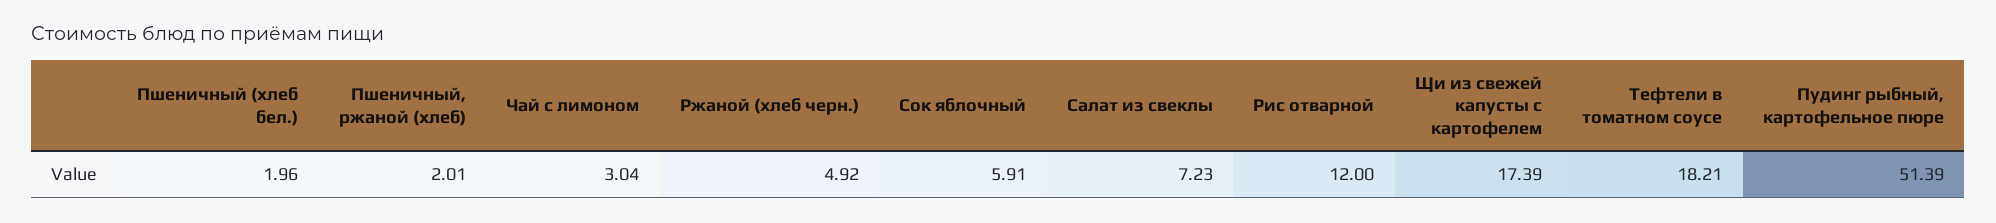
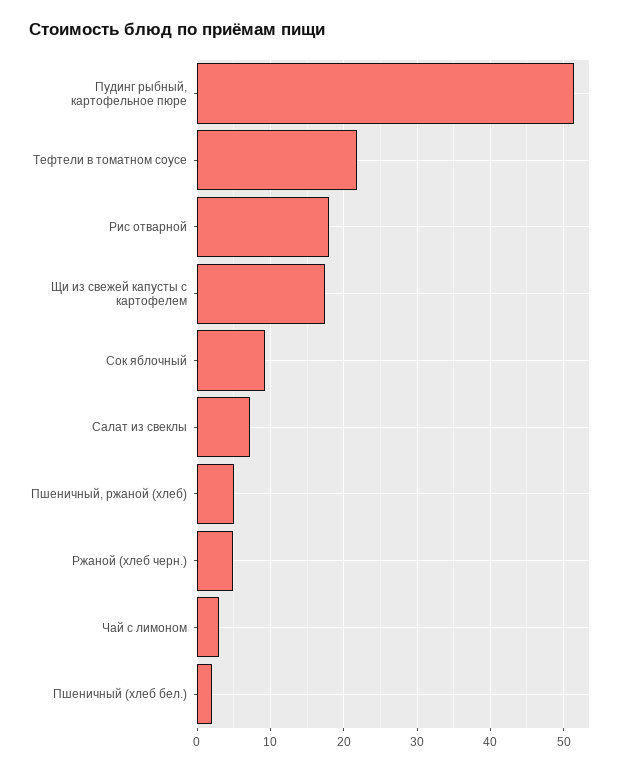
  {
    "Пшеничный (хлеб бел.)": 1.96,
-   "Пшеничный, ржаной (хлеб)": 2.01,
+   "Пшеничный, ржаной (хлеб)": 5,
    "Чай с лимоном": 3.04,
    "Ржаной (хлеб черн.)": 4.92,
-   "Сок яблочный": 5.91,
+   "Сок яблочный": 9,
    "Салат из свеклы": 7.23,
-   "Рис отварной": 12,
+   "Рис отварной": 18,
    "Щи из свежей капусты с картофелем": 17.39,
-   "Тефтели в томатном соусе": 18.21,
+   "Тефтели в томатном соусе": 22,
    "Пудинг рыбный, картофельное пюре": 51.39
  }

